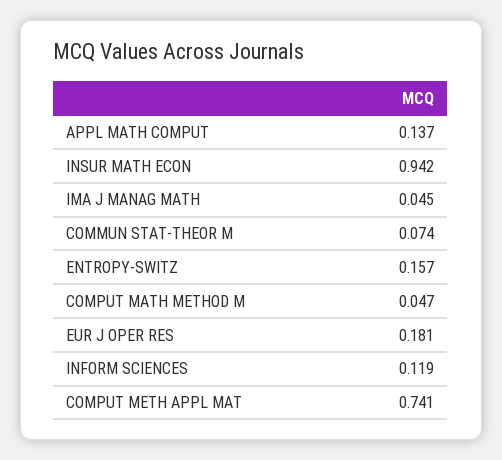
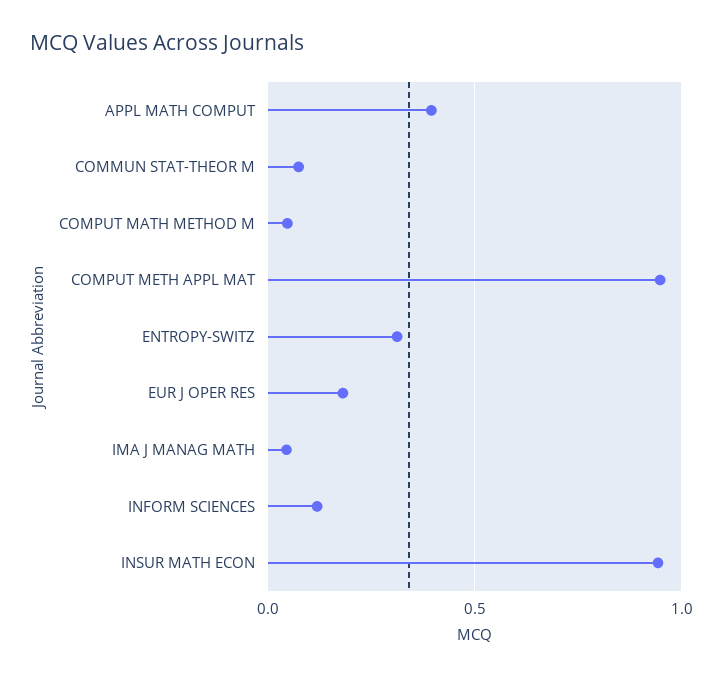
  {
-   "APPL MATH COMPUT": 0.137,
+   "APPL MATH COMPUT": 0.4,
    "INSUR MATH ECON": 0.942,
    "IMA J MANAG MATH": 0.045,
    "COMMUN STAT-THEOR M": 0.074,
-   "ENTROPY-SWITZ": 0.157,
+   "ENTROPY-SWITZ": 0.3,
    "COMPUT MATH METHOD M": 0.047,
    "EUR J OPER RES": 0.181,
    "INFORM SCIENCES": 0.119,
-   "COMPUT METH APPL MAT": 0.741
+   "COMPUT METH APPL MAT": 0.95
  }

